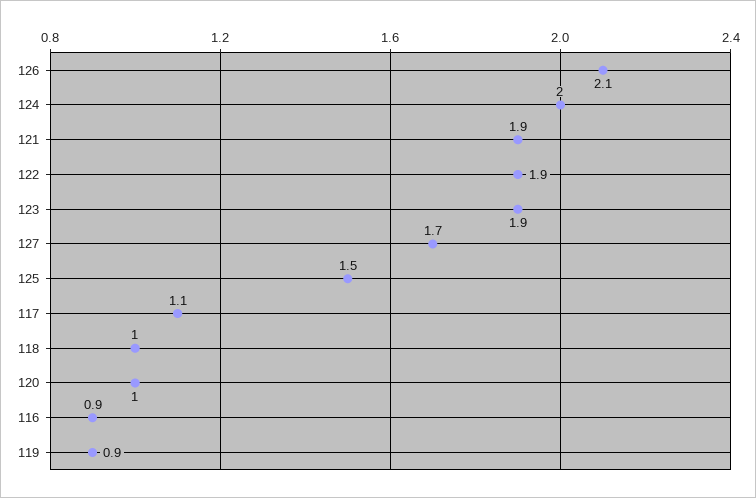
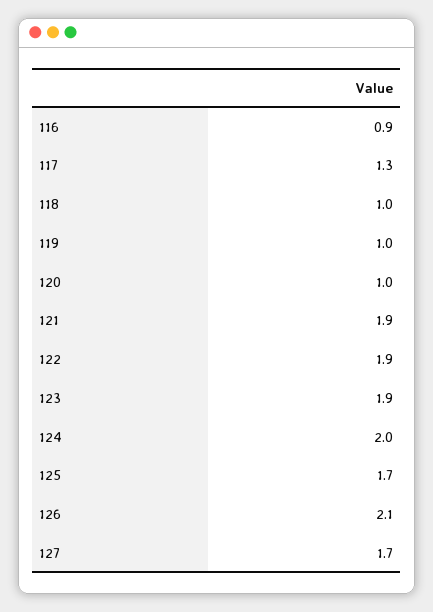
  {
    "126": 2.1,
    "124": 2,
    "121": 1.9,
    "122": 1.9,
    "123": 1.9,
    "127": 1.7,
-   "125": 1.5,
+   "125": 1.7,
-   "117": 1.1,
+   "117": 1.3,
    "118": 1,
    "120": 1,
    "116": 0.9,
-   "119": 0.9
+   "119": 1
  }

